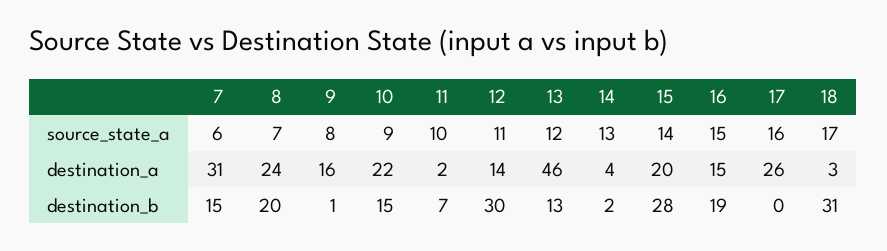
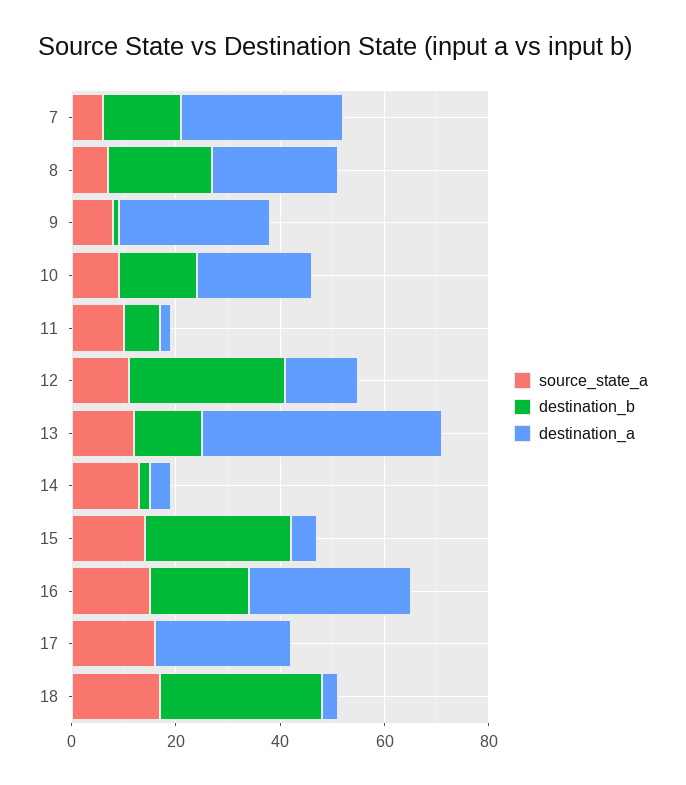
  {
    "source_state_a": {
      "7": 6,
      "8": 7,
      "9": 8,
      "10": 9,
      "11": 10,
      "12": 11,
      "13": 12,
      "14": 13,
      "15": 14,
      "16": 15,
      "17": 16,
      "18": 17
    },
    "destination_a": {
      "7": 31,
      "8": 24,
-     "9": 16,
+     "9": 30,
      "10": 22,
      "11": 2,
      "12": 14,
      "13": 46,
      "14": 4,
-     "15": 20,
+     "15": 5,
-     "16": 15,
+     "16": 30,
      "17": 26,
      "18": 3
    },
    "destination_b": {
      "7": 15,
      "8": 20,
      "9": 1,
      "10": 15,
      "11": 7,
      "12": 30,
      "13": 13,
      "14": 2,
      "15": 28,
      "16": 19,
      "17": 0,
      "18": 31
    }
  }

